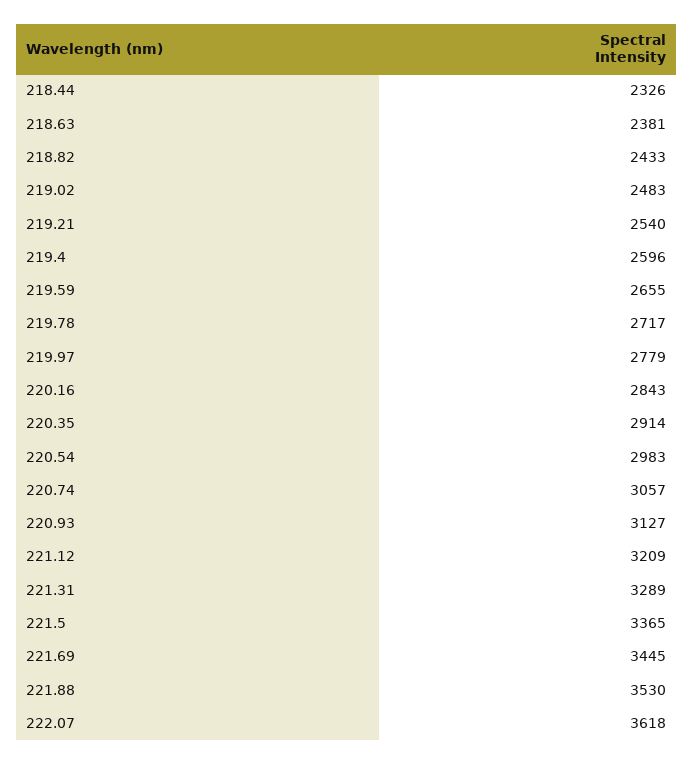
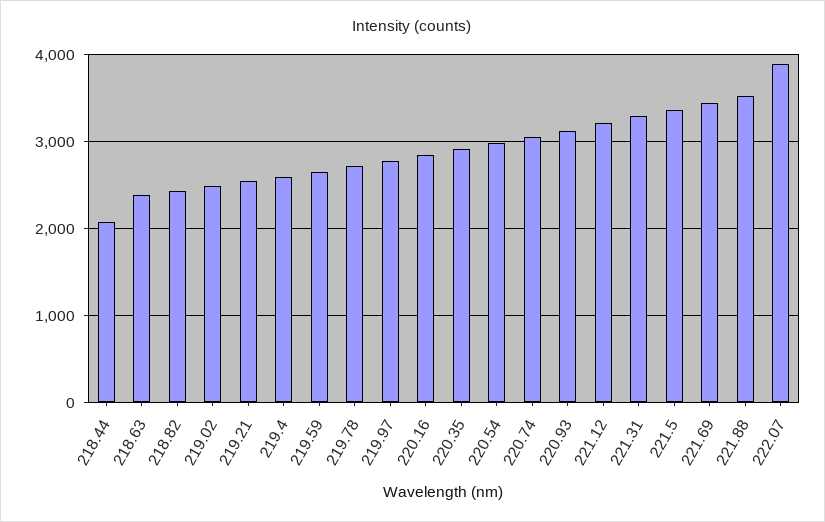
  {
-   "218.44": 2326,
+   "218.44": 2100,
    "218.63": 2381,
    "218.82": 2433,
    "219.02": 2483,
    "219.21": 2540,
    "219.4": 2596,
    "219.59": 2655,
    "219.78": 2717,
    "219.97": 2779,
    "220.16": 2843,
    "220.35": 2914,
    "220.54": 2983,
    "220.74": 3057,
    "220.93": 3127,
    "221.12": 3209,
    "221.31": 3289,
    "221.5": 3365,
    "221.69": 3445,
    "221.88": 3530,
-   "222.07": 3618
+   "222.07": 3900
  }

